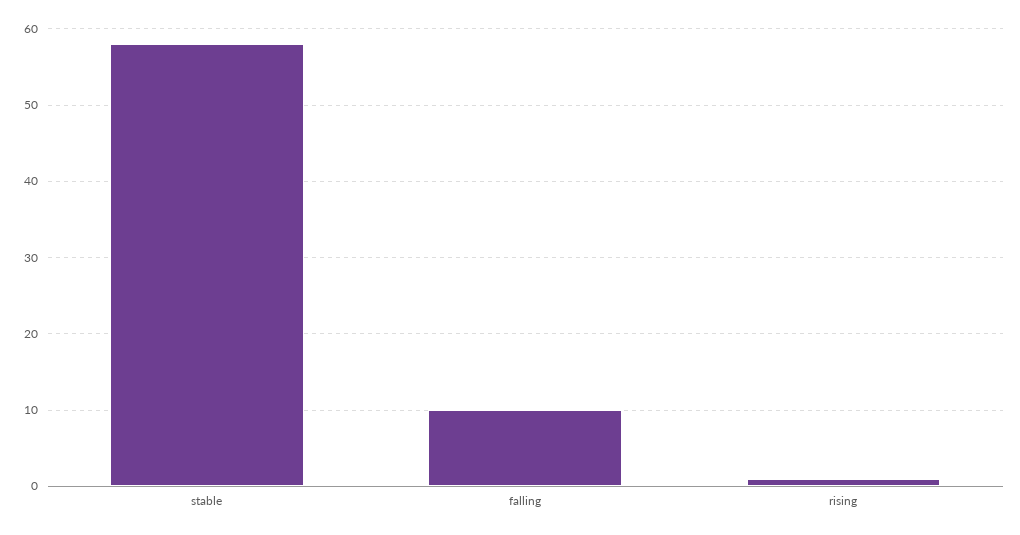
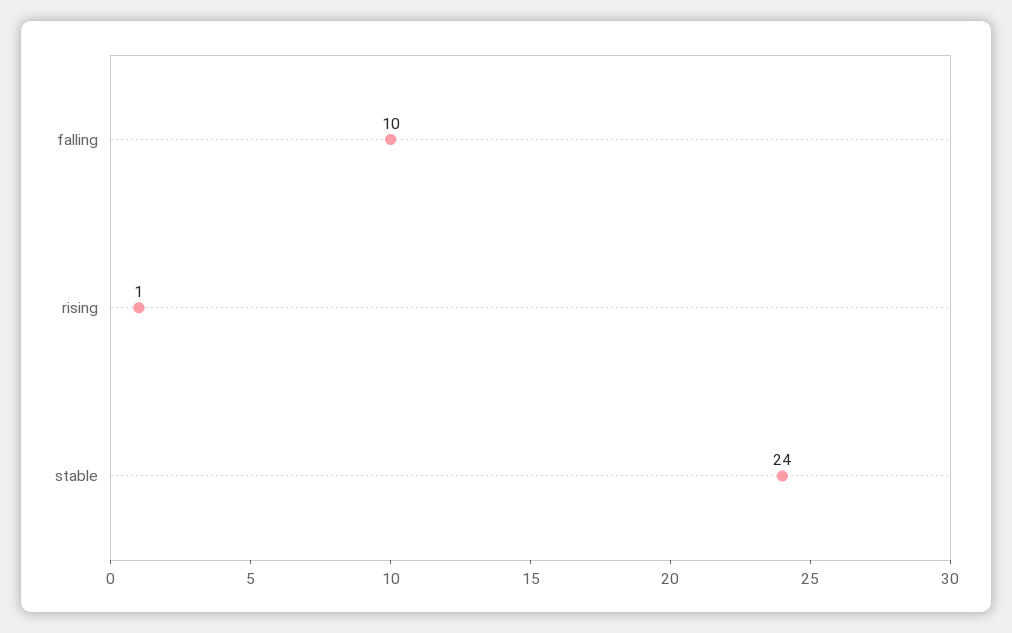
  {
-   "stable": 58,
+   "stable": 24,
    "falling": 10,
    "rising": 1
  }

